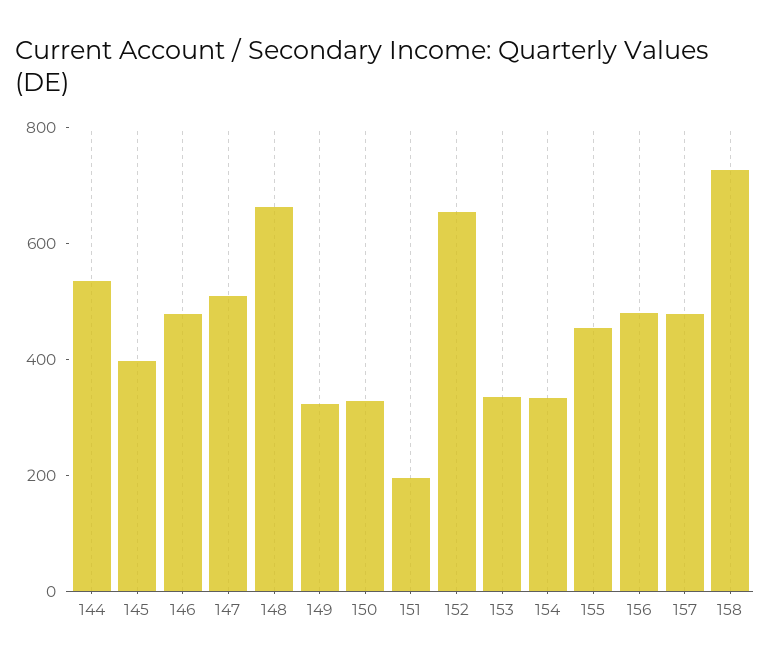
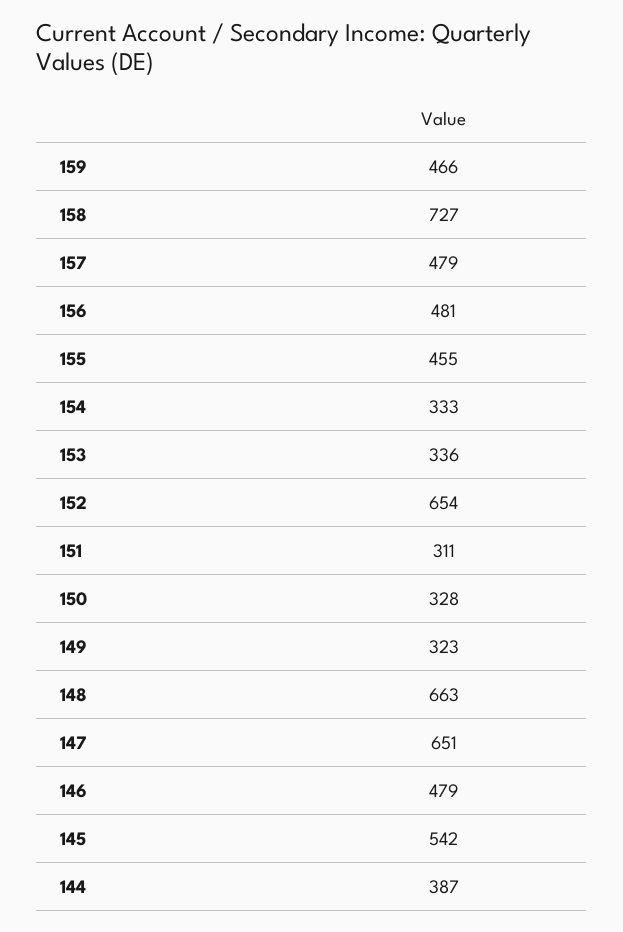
  {
-   "144": 550,
+   "144": 387,
-   "145": 400,
+   "145": 542,
    "146": 479,
-   "147": 500,
+   "147": 651,
    "148": 663,
    "149": 323,
    "150": 328,
-   "151": 200,
+   "151": 311,
    "152": 654,
    "153": 336,
    "154": 333,
    "155": 455,
    "156": 481,
    "157": 479,
-   "158": 727
+   "158": 727,
+   "159": 466
  }

